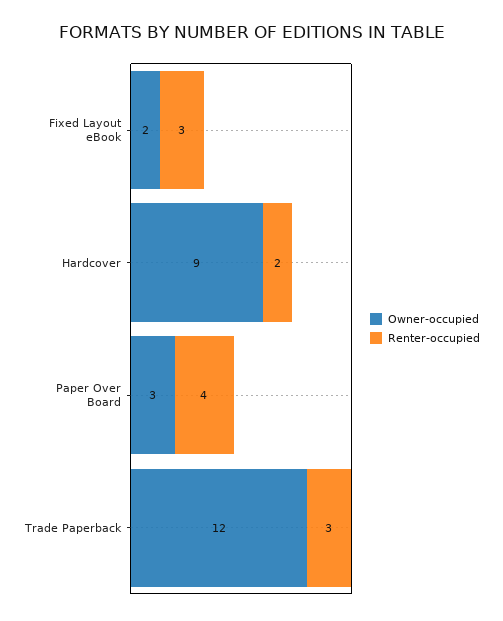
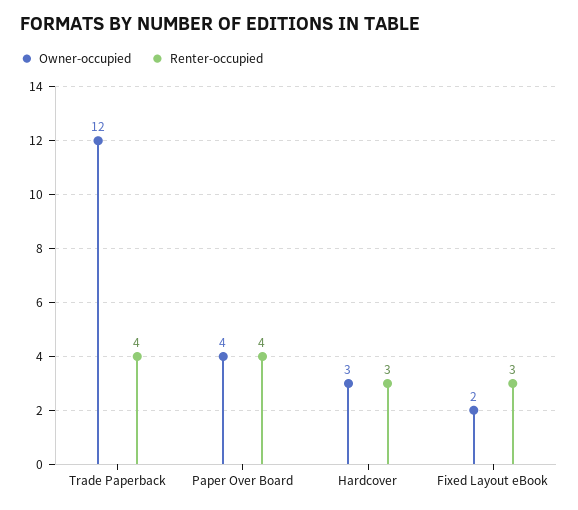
  {
    "Owner-occupied": {
      "Fixed Layout eBook": 2,
-     "Hardcover": 9,
+     "Hardcover": 3,
-     "Paper Over Board": 3,
+     "Paper Over Board": 4,
      "Trade Paperback": 12
    },
    "Renter-occupied": {
      "Fixed Layout eBook": 3,
-     "Hardcover": 2,
+     "Hardcover": 3,
      "Paper Over Board": 4,
-     "Trade Paperback": 3
+     "Trade Paperback": 4
    }
  }

